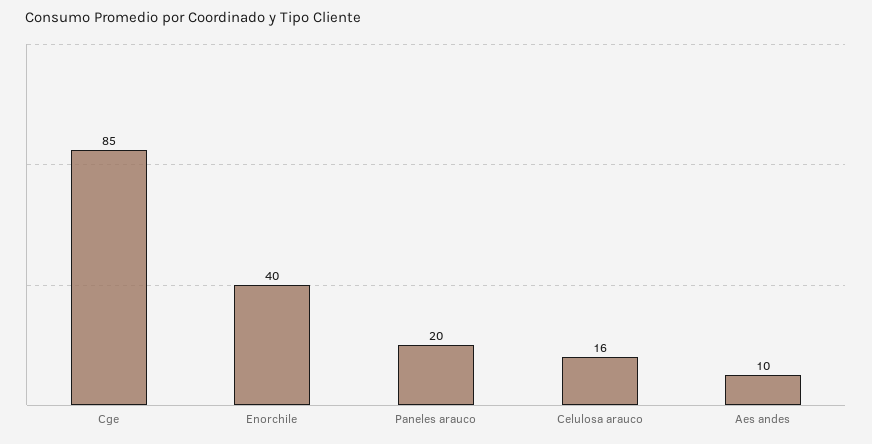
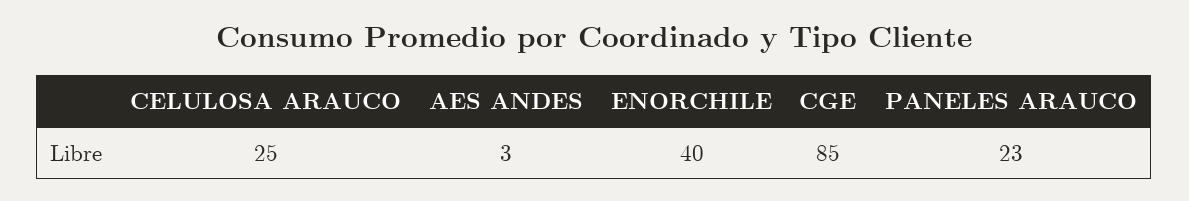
  {
    "Cge": 85,
    "Enorchile": 40,
-   "Paneles arauco": 20,
+   "Paneles arauco": 23,
-   "Celulosa arauco": 16,
+   "Celulosa arauco": 25,
-   "Aes andes": 10
+   "Aes andes": 3
  }

